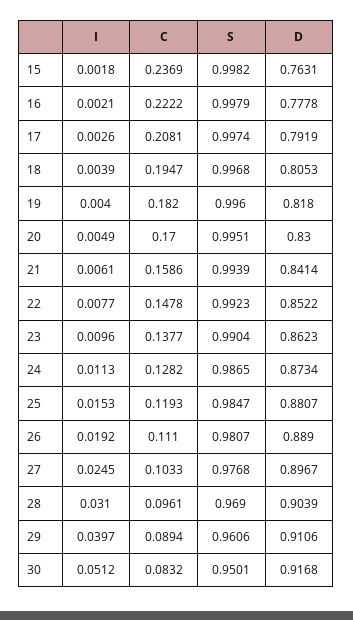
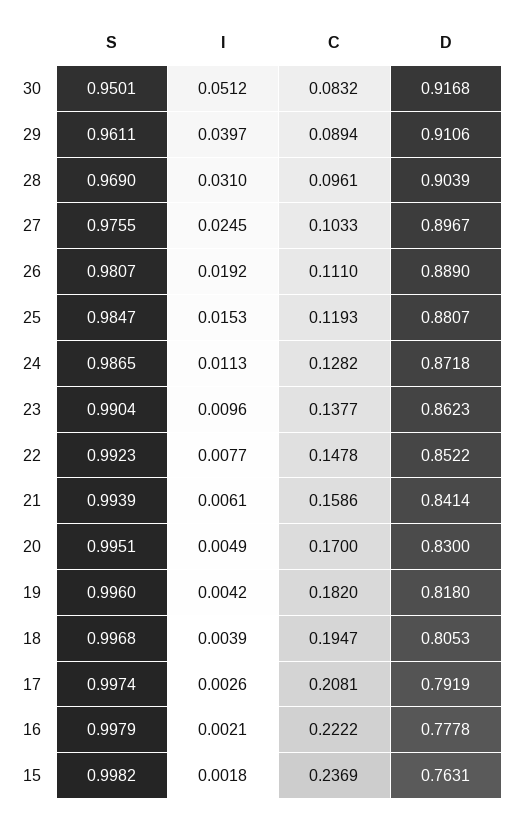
  {
    "I": {
      "15": 0.0018,
      "16": 0.0021,
      "17": 0.0026,
      "18": 0.0039,
-     "19": 0.004,
+     "19": 0.0042,
      "20": 0.0049,
      "21": 0.0061,
      "22": 0.0077,
      "23": 0.0096,
      "24": 0.0113,
      "25": 0.0153,
      "26": 0.0192,
      "27": 0.0245,
      "28": 0.031,
      "29": 0.0397,
      "30": 0.0512
    },
    "C": {
      "15": 0.2369,
      "16": 0.2222,
      "17": 0.2081,
      "18": 0.1947,
      "19": 0.182,
      "20": 0.17,
      "21": 0.1586,
      "22": 0.1478,
      "23": 0.1377,
      "24": 0.1282,
      "25": 0.1193,
      "26": 0.111,
      "27": 0.1033,
      "28": 0.0961,
      "29": 0.0894,
      "30": 0.0832
    },
    "S": {
      "15": 0.9982,
      "16": 0.9979,
      "17": 0.9974,
      "18": 0.9968,
      "19": 0.996,
      "20": 0.9951,
      "21": 0.9939,
      "22": 0.9923,
      "23": 0.9904,
      "24": 0.9865,
      "25": 0.9847,
      "26": 0.9807,
-     "27": 0.9768,
+     "27": 0.9755,
      "28": 0.969,
-     "29": 0.9606,
+     "29": 0.9611,
      "30": 0.9501
    },
    "D": {
      "15": 0.7631,
      "16": 0.7778,
      "17": 0.7919,
      "18": 0.8053,
      "19": 0.818,
      "20": 0.83,
      "21": 0.8414,
      "22": 0.8522,
      "23": 0.8623,
-     "24": 0.8734,
+     "24": 0.8718,
      "25": 0.8807,
      "26": 0.889,
      "27": 0.8967,
      "28": 0.9039,
      "29": 0.9106,
      "30": 0.9168
    }
  }

